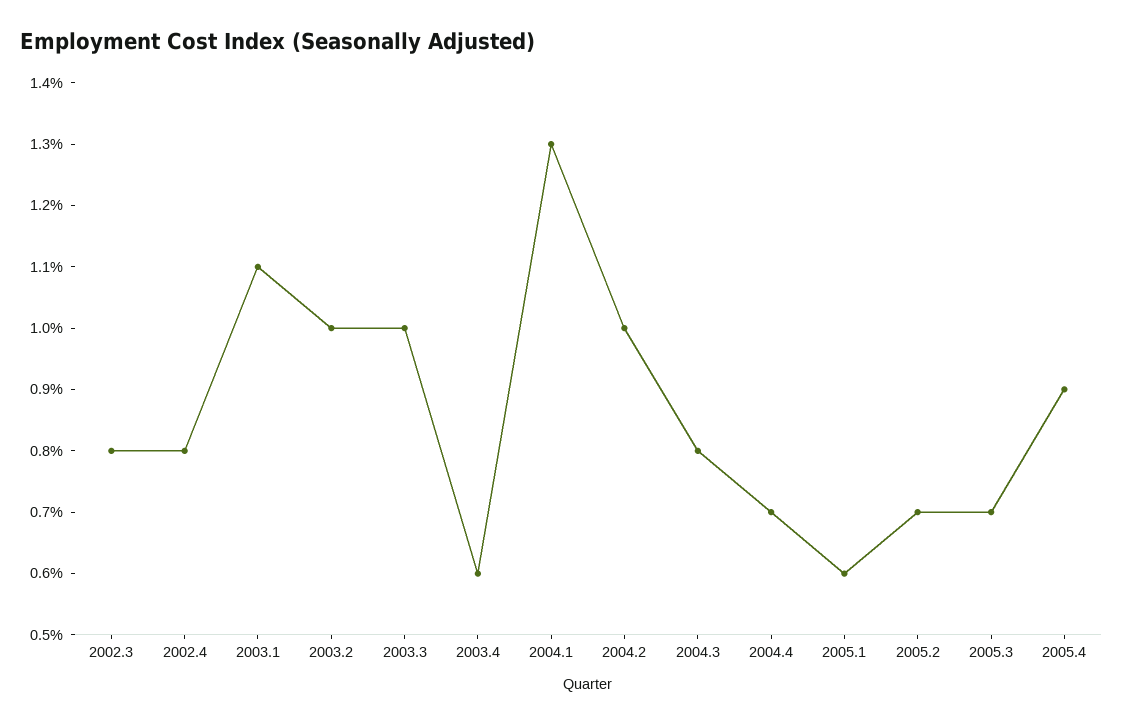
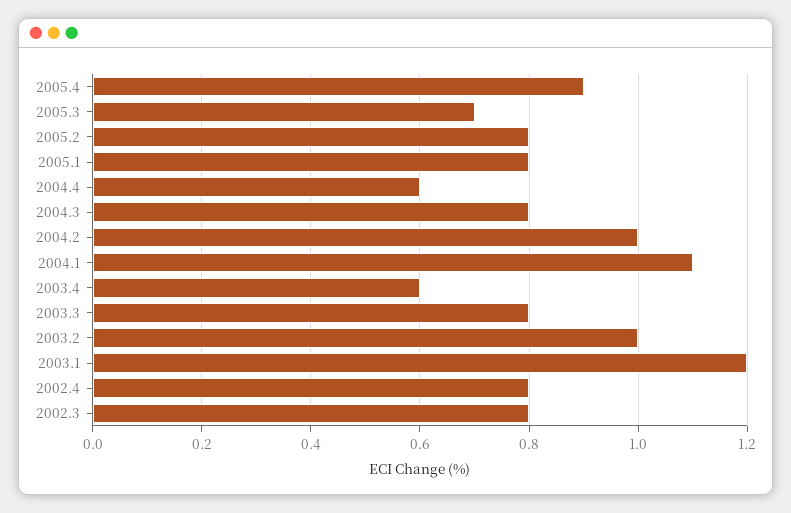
  {
    "2002.3": 0.8,
    "2002.4": 0.8,
-   "2003.1": 1.1,
+   "2003.1": 1.2,
    "2003.2": 1,
-   "2003.3": 1,
+   "2003.3": 0.8,
    "2003.4": 0.6,
-   "2004.1": 1.3,
+   "2004.1": 1.1,
    "2004.2": 1,
    "2004.3": 0.8,
-   "2004.4": 0.7,
+   "2004.4": 0.6,
-   "2005.1": 0.6,
+   "2005.1": 0.8,
-   "2005.2": 0.7,
+   "2005.2": 0.8,
    "2005.3": 0.7,
    "2005.4": 0.9
  }

